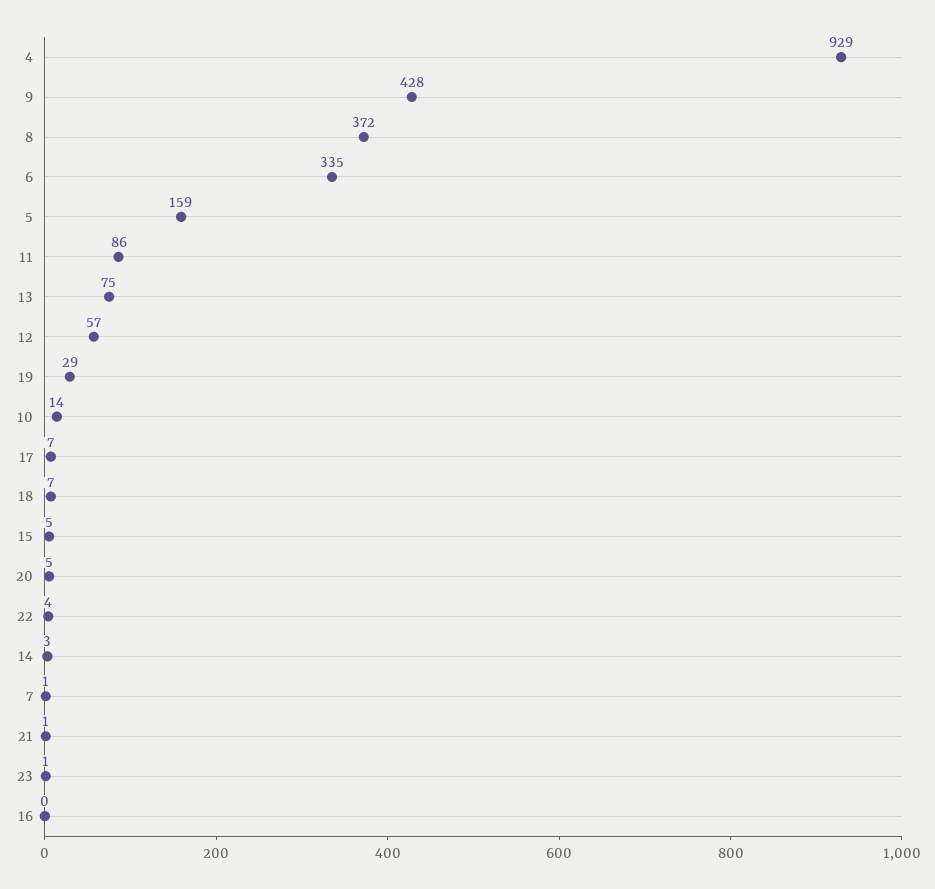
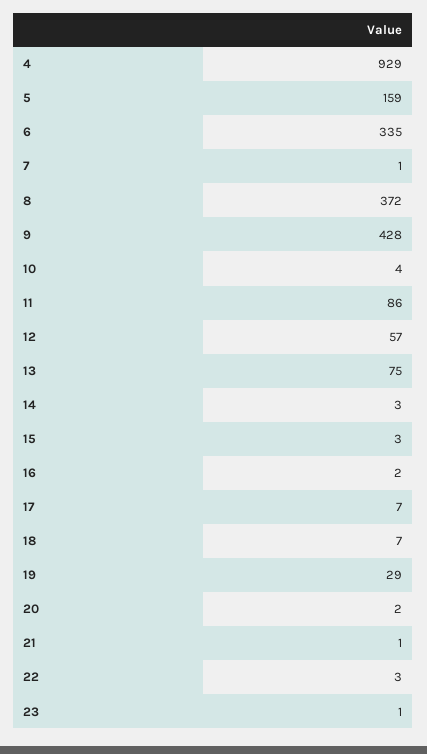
  {
    "4": 929,
    "9": 428,
    "8": 372,
    "6": 335,
    "5": 159,
    "11": 86,
    "13": 75,
    "12": 57,
    "19": 29,
-   "10": 14,
+   "10": 4,
    "17": 7,
    "18": 7,
-   "15": 5,
+   "15": 3,
-   "20": 5,
+   "20": 2,
-   "22": 4,
+   "22": 3,
    "14": 3,
    "7": 1,
    "21": 1,
    "23": 1,
-   "16": 0
+   "16": 2
  }

